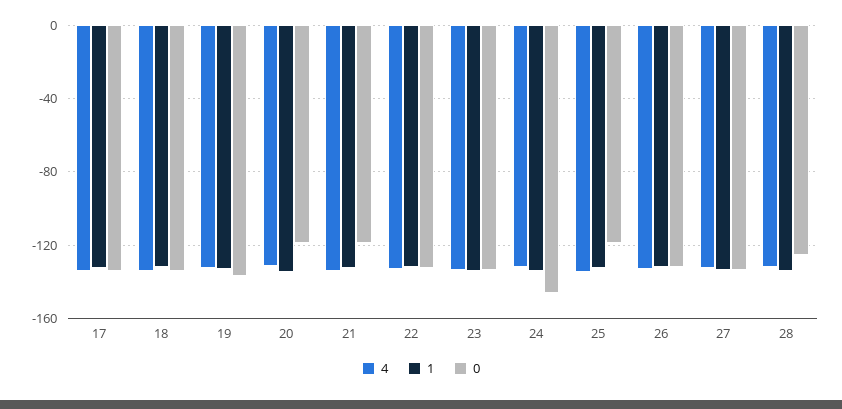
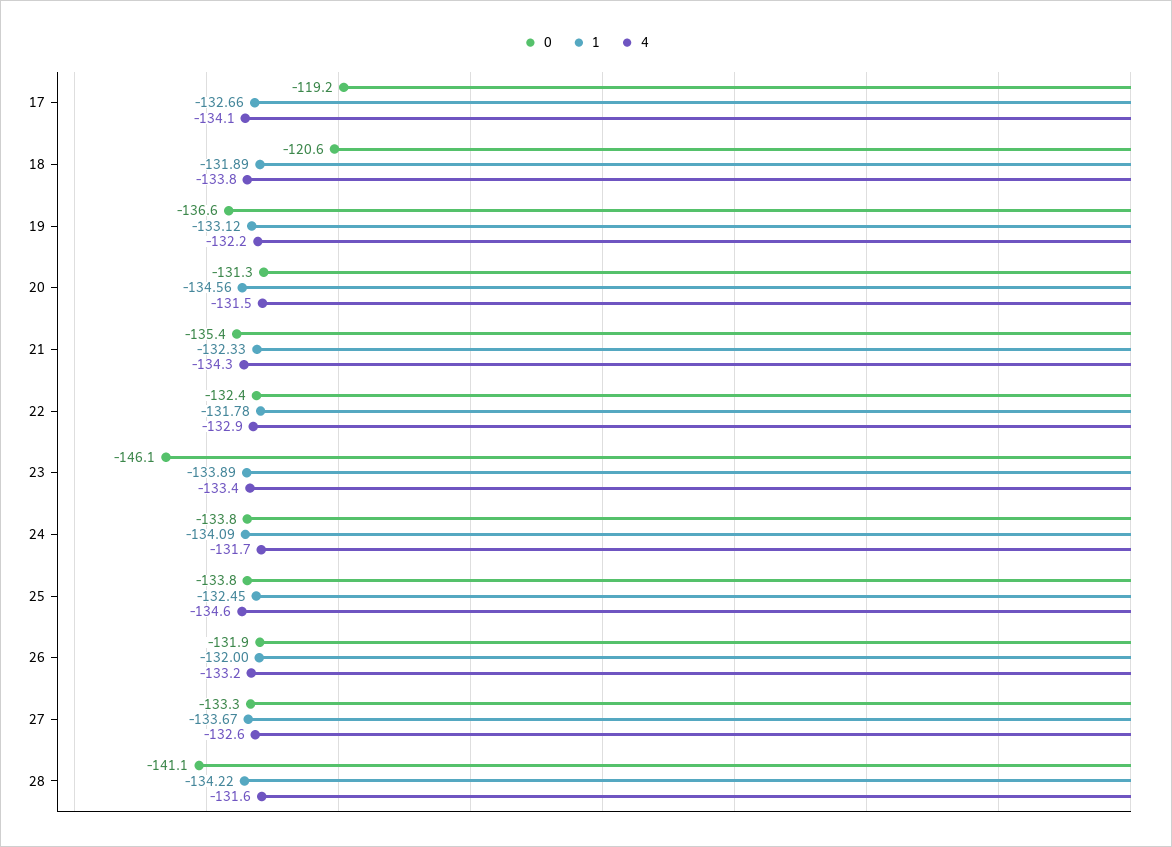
  {
    "4": {
      "17": -134.1,
      "18": -133.8,
      "19": -132.2,
      "20": -131.5,
      "21": -134.3,
      "22": -132.9,
      "23": -133.4,
      "24": -131.7,
      "25": -134.6,
      "26": -133.2,
      "27": -132.6,
      "28": -131.6
    },
    "1": {
      "17": -132.66,
      "18": -131.89,
      "19": -133.12,
      "20": -134.56,
      "21": -132.33,
      "22": -131.78,
      "23": -133.89,
      "24": -134.09,
      "25": -132.45,
      "26": -132,
      "27": -133.67,
      "28": -134.22
    },
    "0": {
-     "17": -135,
+     "17": -119.2,
-     "18": -135,
+     "18": -120.6,
      "19": -136.6,
-     "20": -120,
+     "20": -131.3,
-     "21": -120,
+     "21": -135.4,
      "22": -132.4,
-     "23": -135,
+     "23": -146.1,
-     "24": -145,
+     "24": -133.8,
-     "25": -120,
+     "25": -133.8,
      "26": -131.9,
      "27": -133.3,
-     "28": -125
+     "28": -141.1
    }
  }

